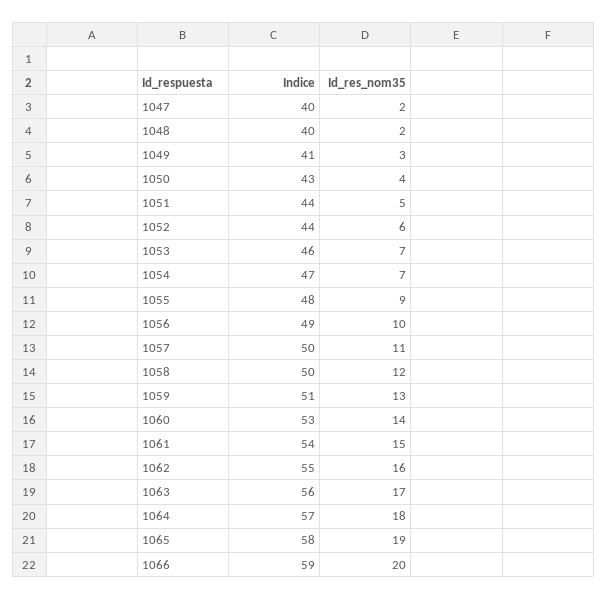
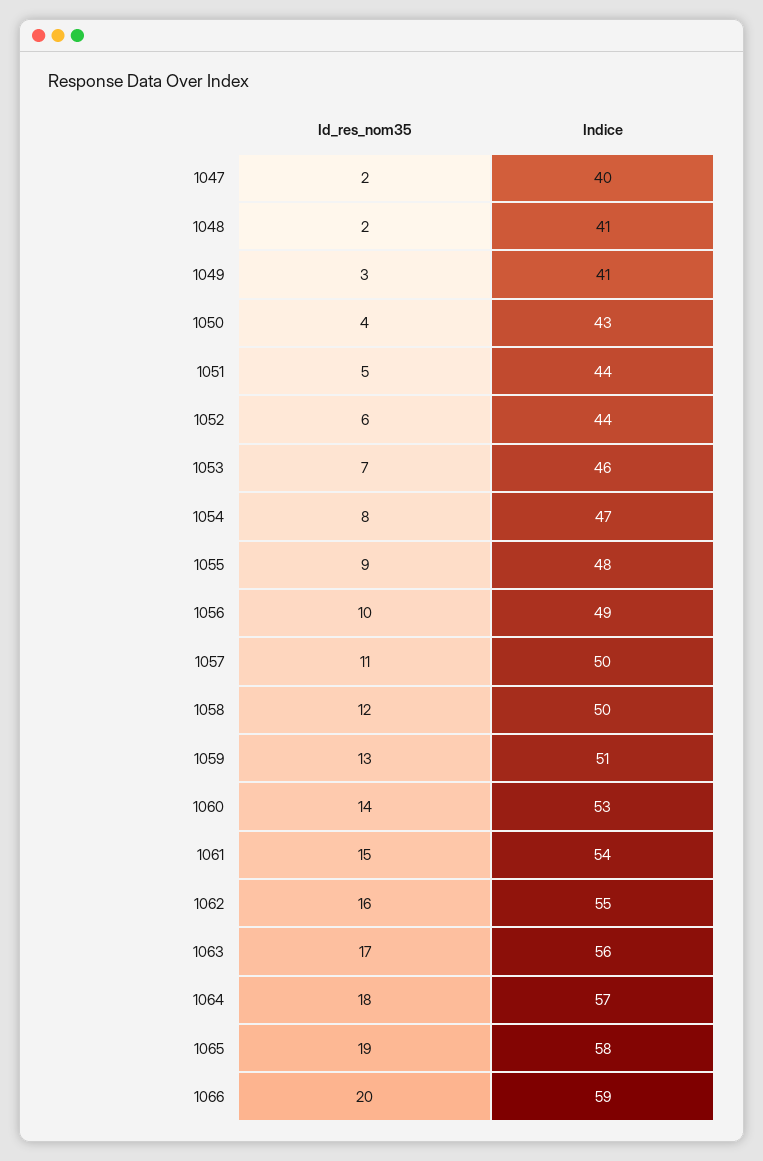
  {
    "Indice": {
      "1047": 40,
-     "1048": 40,
+     "1048": 41,
      "1049": 41,
      "1050": 43,
      "1051": 44,
      "1052": 44,
      "1053": 46,
      "1054": 47,
      "1055": 48,
      "1056": 49,
      "1057": 50,
      "1058": 50,
      "1059": 51,
      "1060": 53,
      "1061": 54,
      "1062": 55,
      "1063": 56,
      "1064": 57,
      "1065": 58,
      "1066": 59
    },
    "Id_res_nom35": {
      "1047": 2,
      "1048": 2,
      "1049": 3,
      "1050": 4,
      "1051": 5,
      "1052": 6,
      "1053": 7,
-     "1054": 7,
+     "1054": 8,
      "1055": 9,
      "1056": 10,
      "1057": 11,
      "1058": 12,
      "1059": 13,
      "1060": 14,
      "1061": 15,
      "1062": 16,
      "1063": 17,
      "1064": 18,
      "1065": 19,
      "1066": 20
    }
  }

